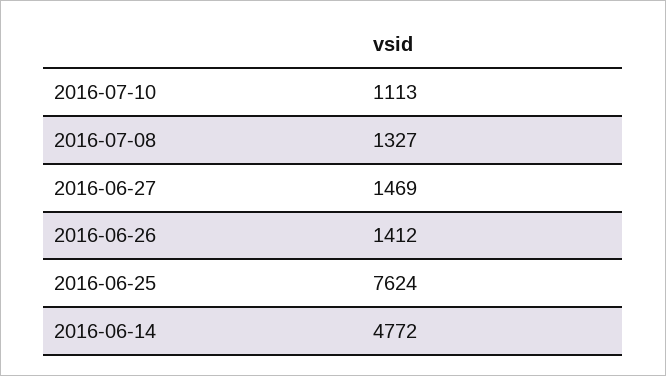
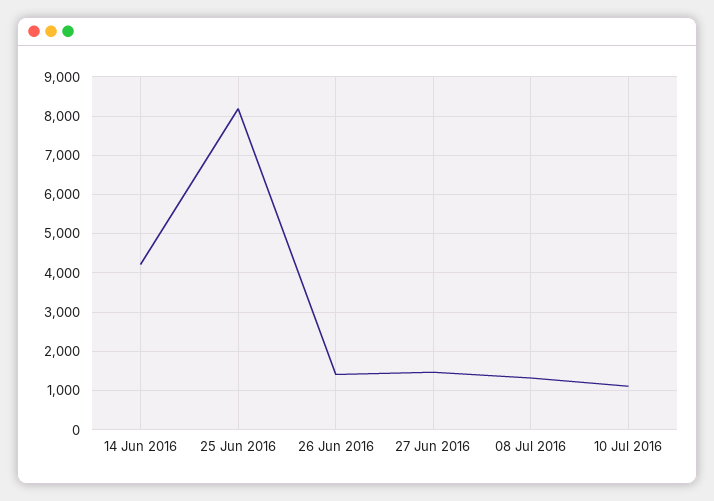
  {
    "2016-07-10": 1113,
    "2016-07-08": 1327,
    "2016-06-27": 1469,
    "2016-06-26": 1412,
-   "2016-06-25": 7624,
+   "2016-06-25": 8200,
-   "2016-06-14": 4772
+   "2016-06-14": 4200
  }

